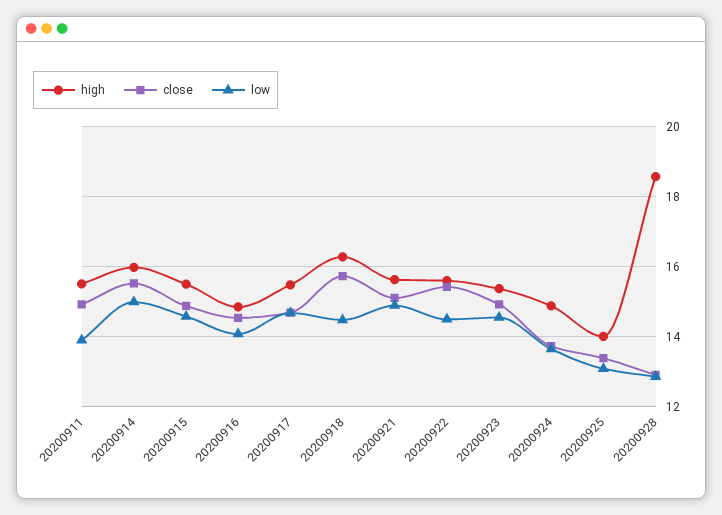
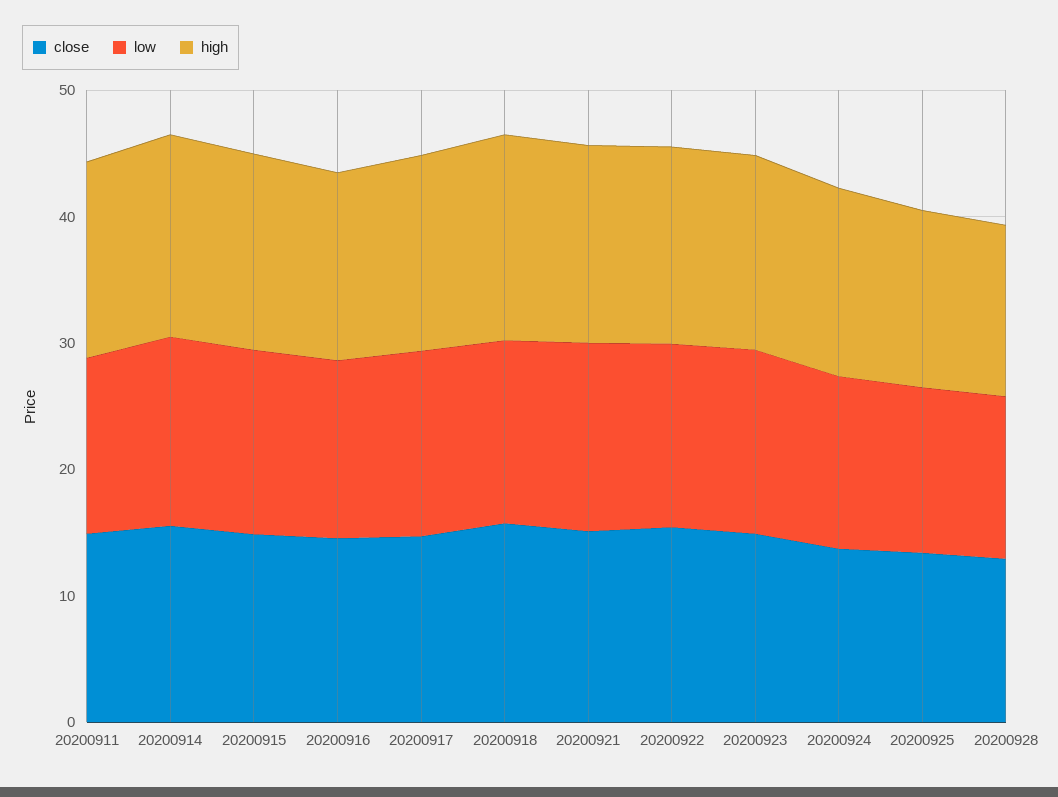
  {
    "high": {
      "20200911": 15.6,
      "20200914": 16,
      "20200915": 15.6,
      "20200916": 14.8,
      "20200917": 15.4,
      "20200918": 16.2,
      "20200921": 15.6,
      "20200922": 15.6,
      "20200923": 15.4,
      "20200924": 14.8,
      "20200925": 14,
-     "20200928": 18.6
+     "20200928": 14
    },
    "close": {
      "20200911": 15,
      "20200914": 15.6,
      "20200915": 14.8,
      "20200916": 14.6,
      "20200917": 14.6,
      "20200918": 15.8,
      "20200921": 15.2,
      "20200922": 15.4,
      "20200923": 15,
      "20200924": 13.8,
      "20200925": 13.4,
      "20200928": 13
    },
    "low": {
      "20200911": 14,
      "20200914": 15,
      "20200915": 14.6,
      "20200916": 14,
      "20200917": 14.6,
      "20200918": 14.4,
      "20200921": 14.8,
      "20200922": 14.6,
      "20200923": 14.6,
      "20200924": 13.6,
      "20200925": 13,
      "20200928": 12.8
    }
  }

